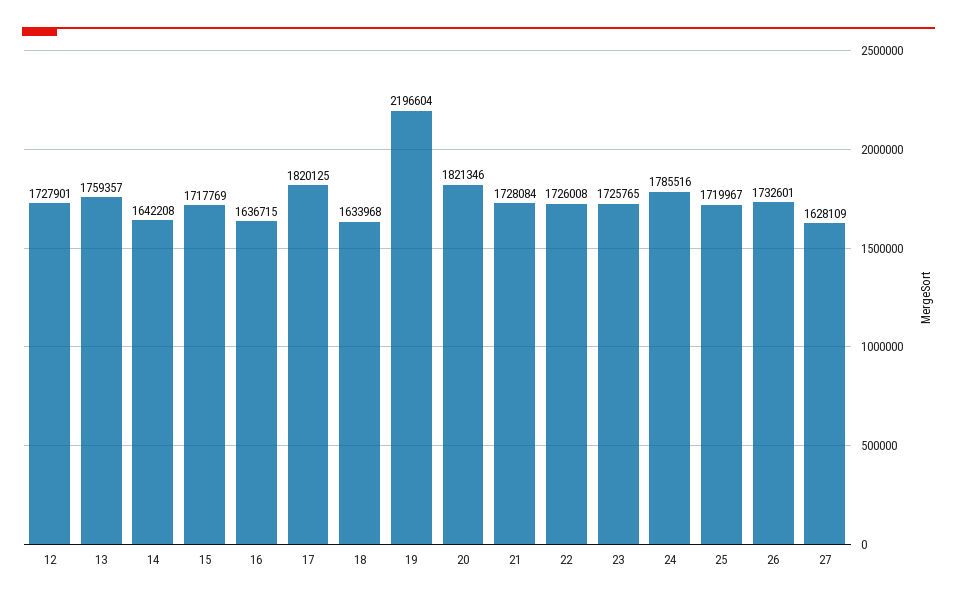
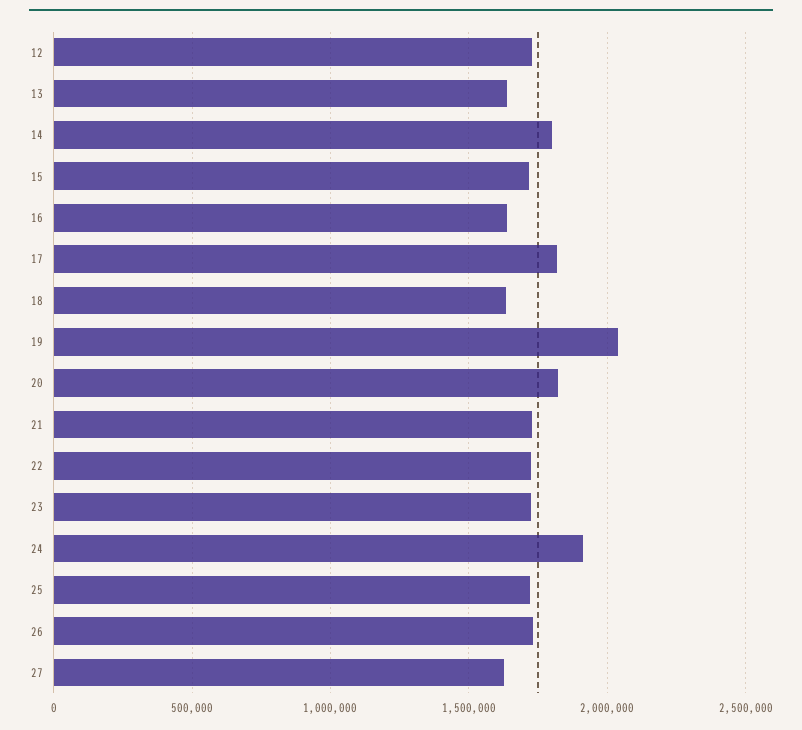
  {
    "12": 1727901,
-   "13": 1759357,
+   "13": 1650000,
-   "14": 1642208,
+   "14": 1800000,
    "15": 1717769,
    "16": 1636715,
    "17": 1820125,
    "18": 1633968,
-   "19": 2196604,
+   "19": 2050000,
    "20": 1821346,
    "21": 1728084,
    "22": 1726008,
    "23": 1725765,
-   "24": 1785516,
+   "24": 1900000,
    "25": 1719967,
    "26": 1732601,
    "27": 1628109
  }

